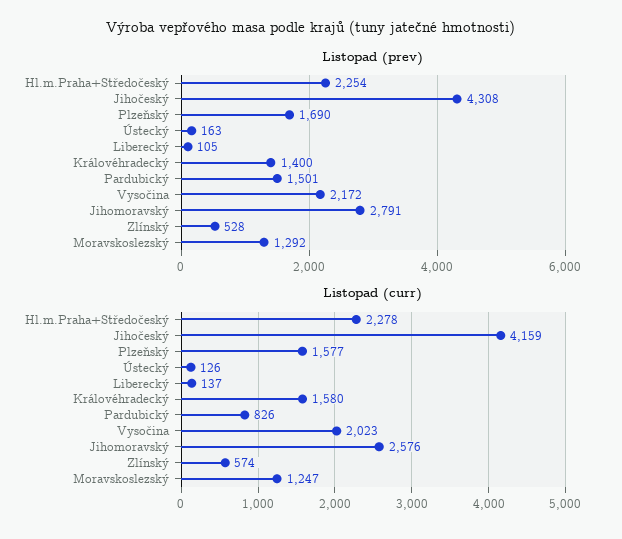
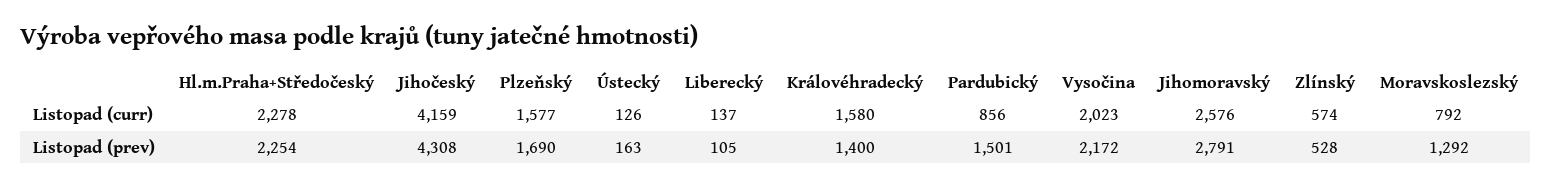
  {
    "Listopad (prev)": {
      "Hl.m.Praha+Středočeský": 2254,
      "Jihočeský": 4308,
      "Plzeňský": 1690,
      "Ústecký": 163,
      "Liberecký": 105,
      "Královéhradecký": 1400,
      "Pardubický": 1501,
      "Vysočina": 2172,
      "Jihomoravský": 2791,
      "Zlínský": 528,
      "Moravskoslezský": 1292
    },
    "Listopad (curr)": {
      "Hl.m.Praha+Středočeský": 2278,
      "Jihočeský": 4159,
      "Plzeňský": 1577,
      "Ústecký": 126,
      "Liberecký": 137,
      "Královéhradecký": 1580,
-     "Pardubický": 826,
+     "Pardubický": 856,
      "Vysočina": 2023,
      "Jihomoravský": 2576,
      "Zlínský": 574,
-     "Moravskoslezský": 1247
+     "Moravskoslezský": 792
    }
  }

